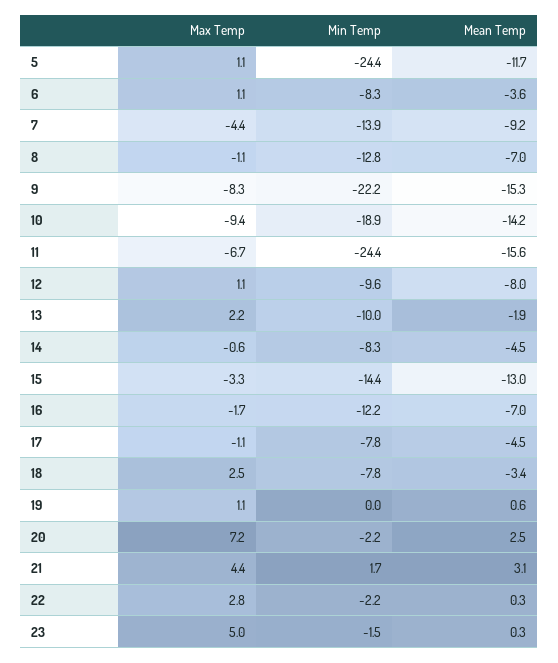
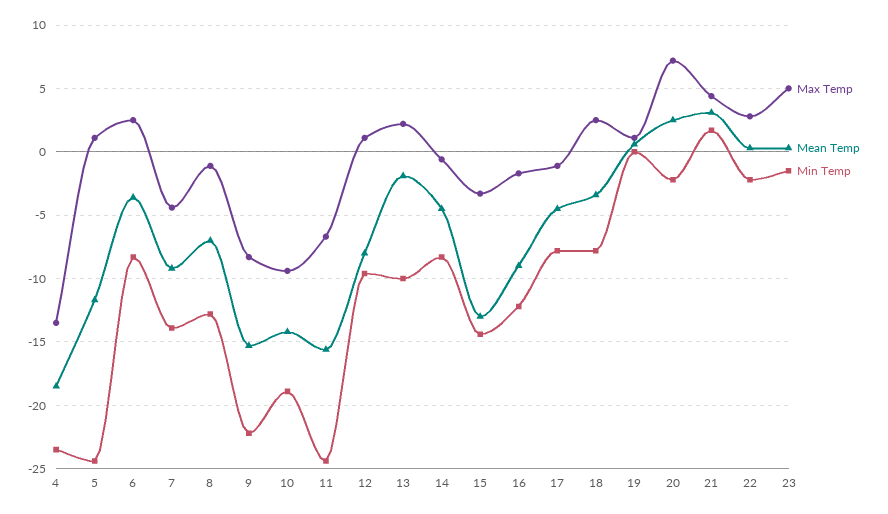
  {
    "Max Temp": {
      "5": 1.1,
-     "6": 1.1,
+     "6": 2.5,
      "7": -4.4,
      "8": -1.1,
      "9": -8.3,
      "10": -9.4,
      "11": -6.7,
      "12": 1.1,
      "13": 2.2,
      "14": -0.6,
      "15": -3.3,
      "16": -1.7,
      "17": -1.1,
      "18": 2.5,
      "19": 1.1,
      "20": 7.2,
      "21": 4.4,
      "22": 2.8,
-     "23": 5
+     "23": 5,
+     "4": -13.5
    },
    "Min Temp": {
      "5": -24.4,
      "6": -8.3,
      "7": -13.9,
      "8": -12.8,
      "9": -22.2,
      "10": -18.9,
      "11": -24.4,
      "12": -9.6,
      "13": -10,
      "14": -8.3,
      "15": -14.4,
      "16": -12.2,
      "17": -7.8,
      "18": -7.8,
      "19": 0,
      "20": -2.2,
      "21": 1.7,
      "22": -2.2,
-     "23": -1.5
+     "23": -1.5,
+     "4": -23.5
    },
    "Mean Temp": {
      "5": -11.7,
      "6": -3.6,
      "7": -9.2,
      "8": -7,
      "9": -15.3,
      "10": -14.2,
      "11": -15.6,
      "12": -8,
      "13": -1.9,
      "14": -4.5,
      "15": -13,
-     "16": -7,
+     "16": -9,
      "17": -4.5,
      "18": -3.4,
      "19": 0.6,
      "20": 2.5,
      "21": 3.1,
      "22": 0.3,
-     "23": 0.3
+     "23": 0.3,
+     "4": -18.5
    }
  }

